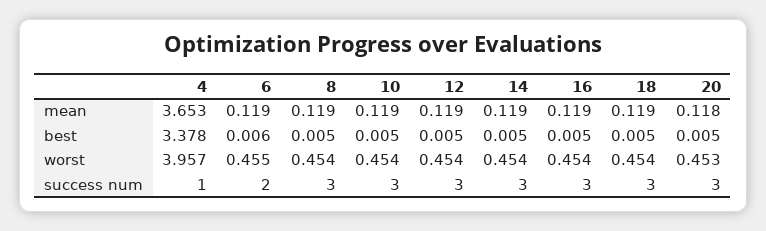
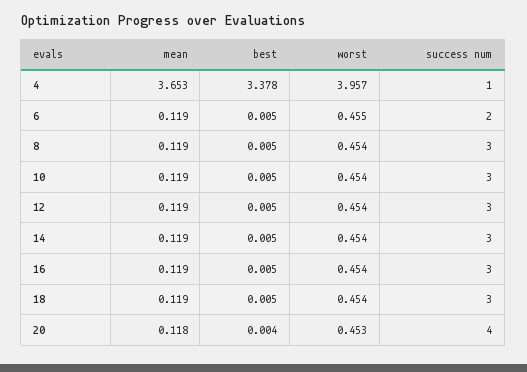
  {
    "4": {
      "mean": 3.653,
      "best": 3.378,
      "worst": 3.957,
      "success num": 1
    },
    "6": {
      "mean": 0.119,
-     "best": 0.006,
+     "best": 0.005,
      "worst": 0.455,
      "success num": 2
    },
    "8": {
      "mean": 0.119,
      "best": 0.005,
      "worst": 0.454,
      "success num": 3
    },
    "10": {
      "mean": 0.119,
      "best": 0.005,
      "worst": 0.454,
      "success num": 3
    },
    "12": {
      "mean": 0.119,
      "best": 0.005,
      "worst": 0.454,
      "success num": 3
    },
    "14": {
      "mean": 0.119,
      "best": 0.005,
      "worst": 0.454,
      "success num": 3
    },
    "16": {
      "mean": 0.119,
      "best": 0.005,
      "worst": 0.454,
      "success num": 3
    },
    "18": {
      "mean": 0.119,
      "best": 0.005,
      "worst": 0.454,
      "success num": 3
    },
    "20": {
      "mean": 0.118,
-     "best": 0.005,
+     "best": 0.004,
      "worst": 0.453,
-     "success num": 3
+     "success num": 4
    }
  }

